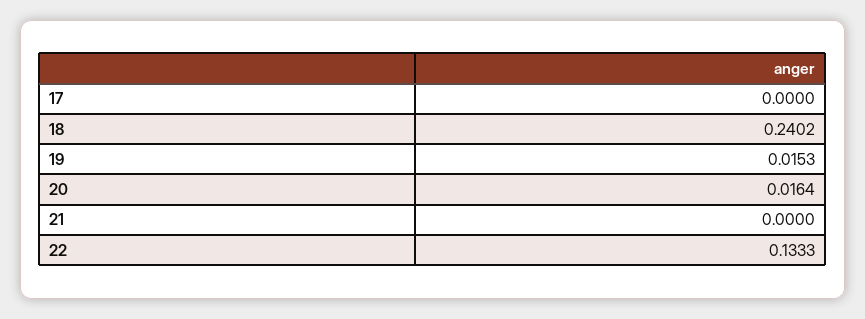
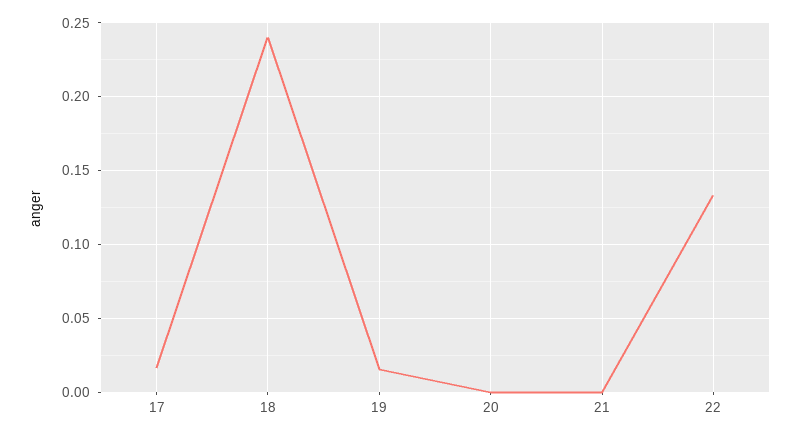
  {
-   "17": 0,
+   "17": 0.015,
    "18": 0.2402,
    "19": 0.0153,
-   "20": 0.0164,
+   "20": 0,
    "21": 0,
    "22": 0.1333
  }

